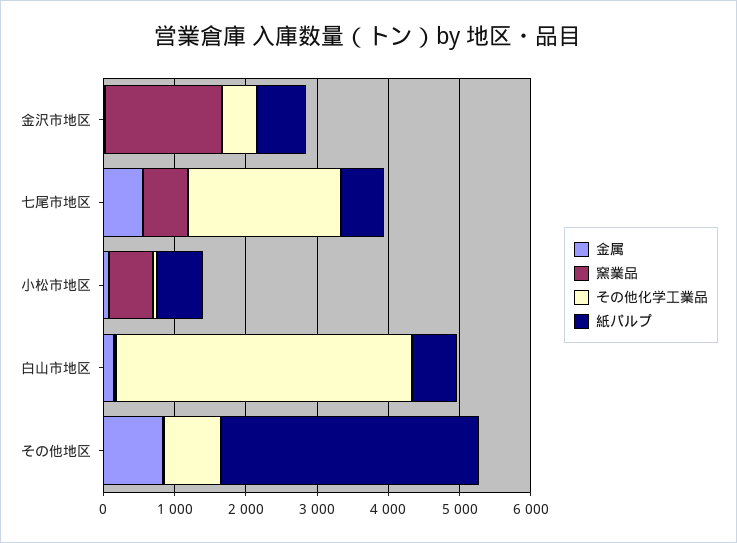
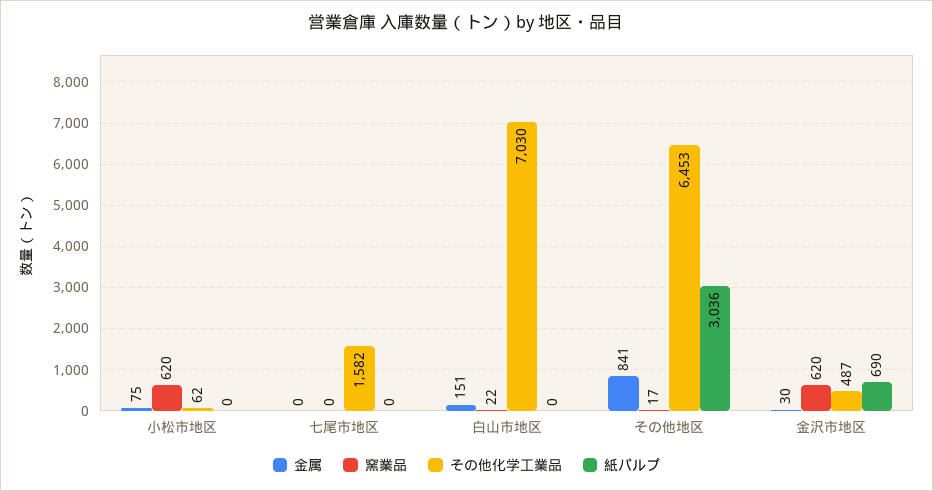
  {
    "金属": {
      "金沢市地区": 30,
-     "七尾市地区": 600,
+     "七尾市地区": 0,
      "小松市地区": 75,
      "白山市地区": 151,
      "その他地区": 841
    },
    "窯業品": {
-     "金沢市地区": 1600,
+     "金沢市地区": 620,
-     "七尾市地区": 600,
+     "七尾市地区": 0,
      "小松市地区": 620,
      "白山市地区": 22,
      "その他地区": 17
    },
    "その他化学工業品": {
      "金沢市地区": 487,
-     "七尾市地区": 2200,
+     "七尾市地区": 1582,
      "小松市地区": 62,
-     "白山市地区": 4200,
+     "白山市地区": 7030,
-     "その他地区": 800
+     "その他地区": 6453
    },
    "紙パルプ": {
      "金沢市地区": 690,
-     "七尾市地区": 600,
+     "七尾市地区": 0,
-     "小松市地区": 600,
+     "小松市地区": 0,
-     "白山市地区": 600,
+     "白山市地区": 0,
-     "その他地区": 3600
+     "その他地区": 3036
    }
  }

